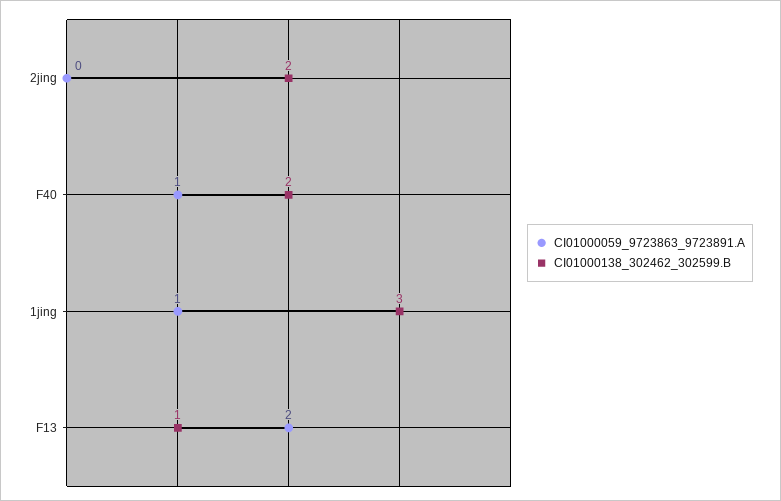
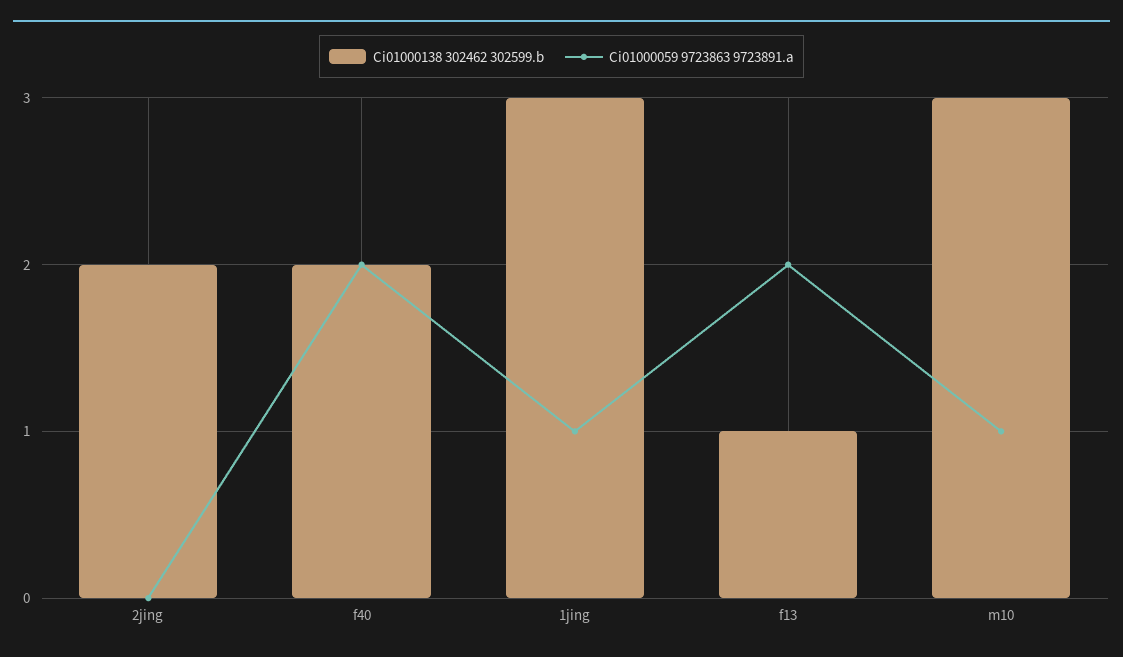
  {
    "CI01000059_9723863_9723891.A": {
      "2jing": 0,
-     "F40": 1,
+     "F40": 2,
      "1jing": 1,
-     "F13": 2
+     "F13": 2,
+     "m10": 1
    },
    "CI01000138_302462_302599.B": {
      "2jing": 2,
      "F40": 2,
      "1jing": 3,
-     "F13": 1
+     "F13": 1,
+     "m10": 3
    }
  }

